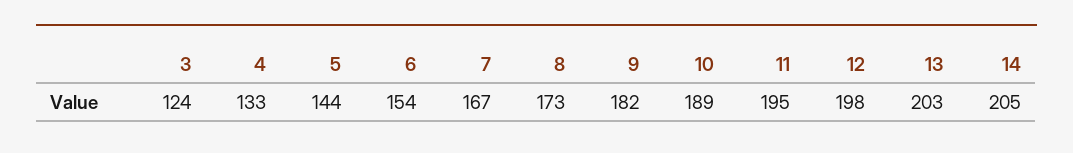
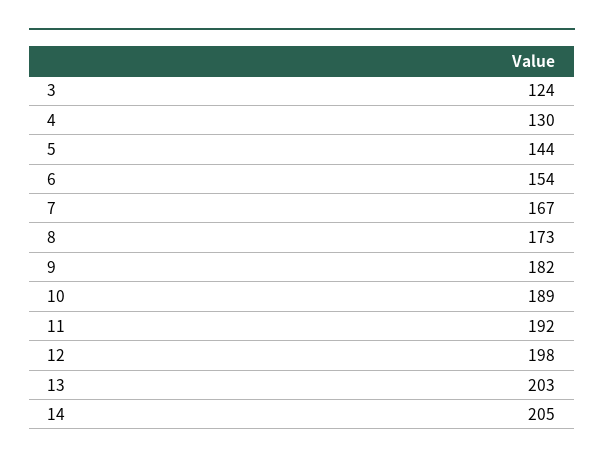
  {
    "3": 124,
-   "4": 133,
+   "4": 130,
    "5": 144,
    "6": 154,
    "7": 167,
    "8": 173,
    "9": 182,
    "10": 189,
-   "11": 195,
+   "11": 192,
    "12": 198,
    "13": 203,
    "14": 205
  }

